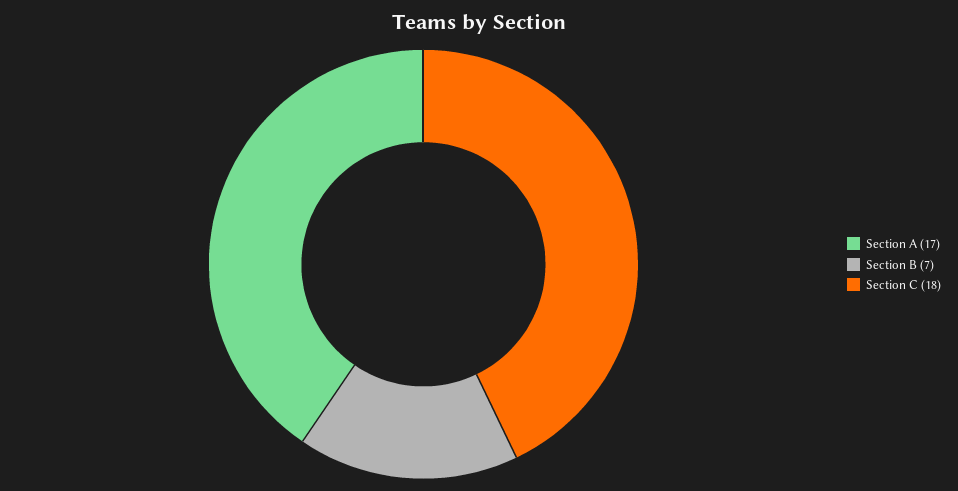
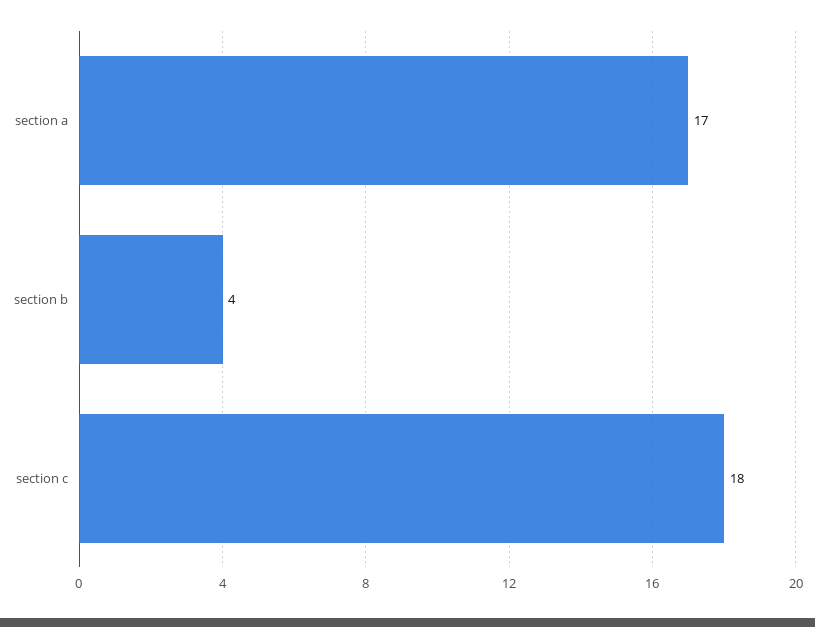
  {
    "Section A": 17,
-   "Section B": 7,
+   "Section B": 4,
    "Section C": 18
  }

